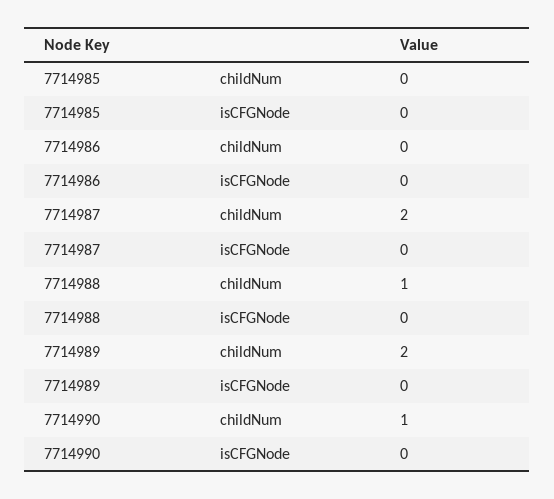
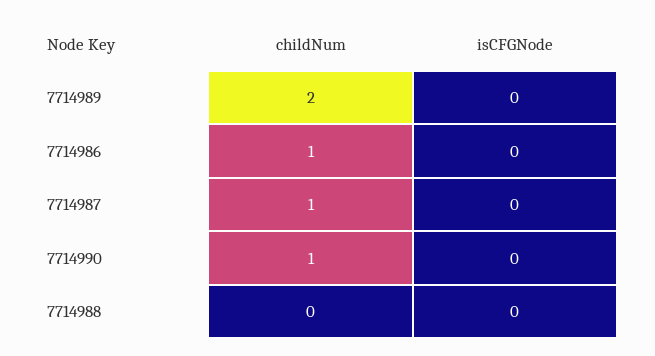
  {
-   "7714985": {
-     "childNum": 0,
-     "isCFGNode": 0
-   },
    "7714986": {
-     "childNum": 0,
+     "childNum": 1,
      "isCFGNode": 0
    },
    "7714987": {
-     "childNum": 2,
+     "childNum": 1,
      "isCFGNode": 0
    },
    "7714988": {
-     "childNum": 1,
+     "childNum": 0,
      "isCFGNode": 0
    },
    "7714989": {
      "childNum": 2,
      "isCFGNode": 0
    },
    "7714990": {
      "childNum": 1,
      "isCFGNode": 0
    }
  }

